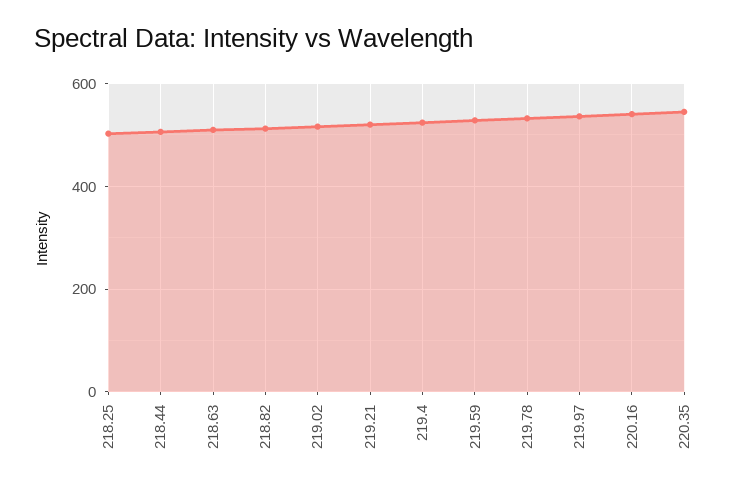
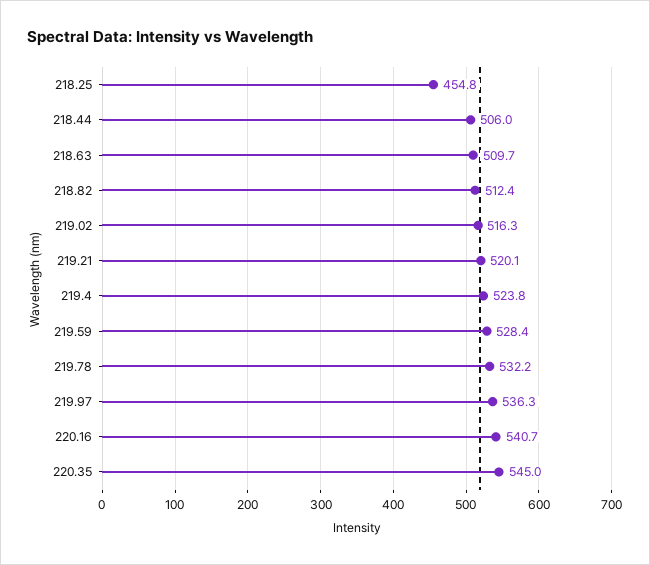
  {
-   "218.25": 500,
+   "218.25": 454.8,
    "218.44": 506,
    "218.63": 509.7,
    "218.82": 512.4,
    "219.02": 516.3,
    "219.21": 520.1,
    "219.4": 523.8,
    "219.59": 528.4,
    "219.78": 532.2,
    "219.97": 536.3,
    "220.16": 540.7,
    "220.35": 545
  }

